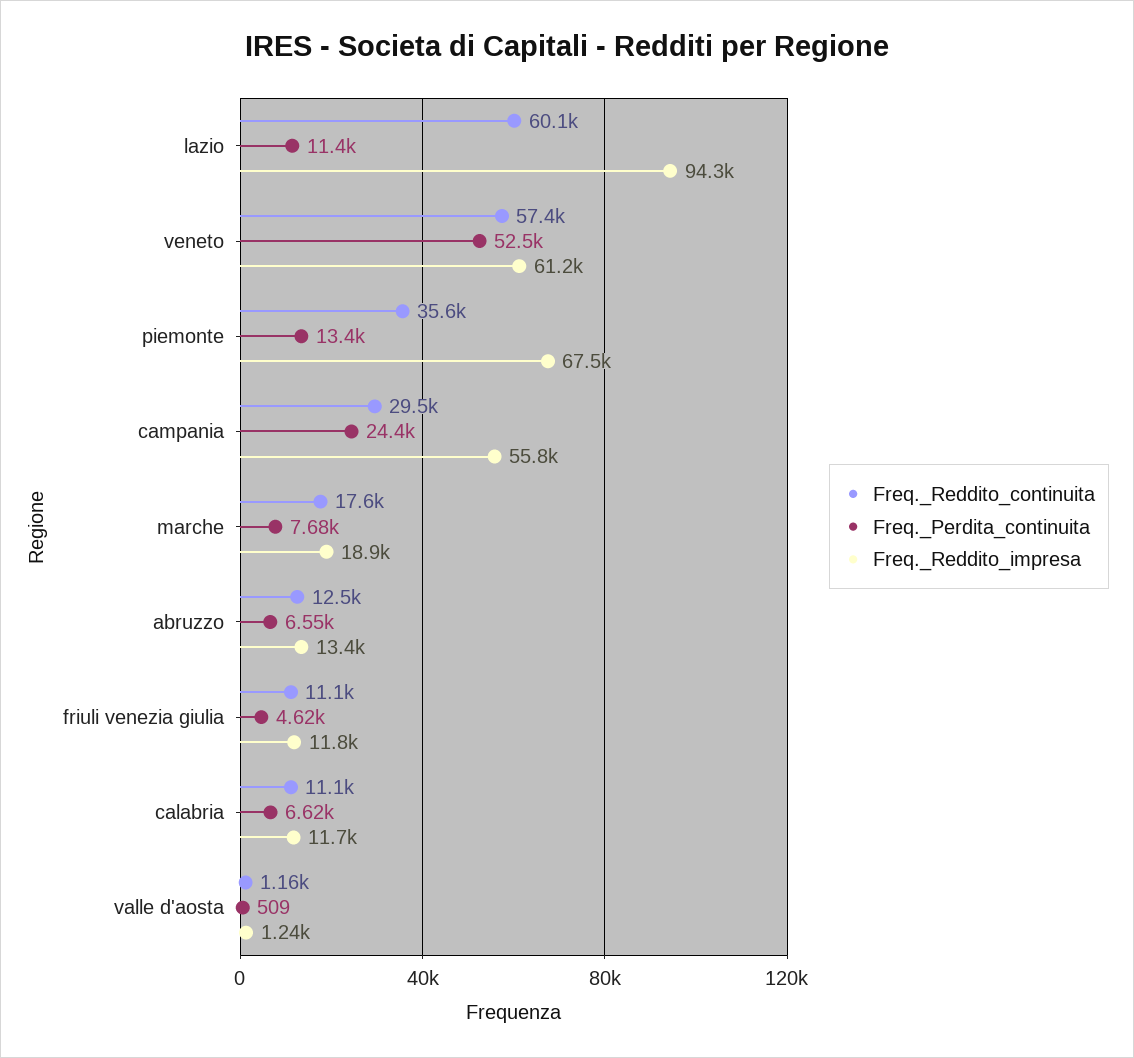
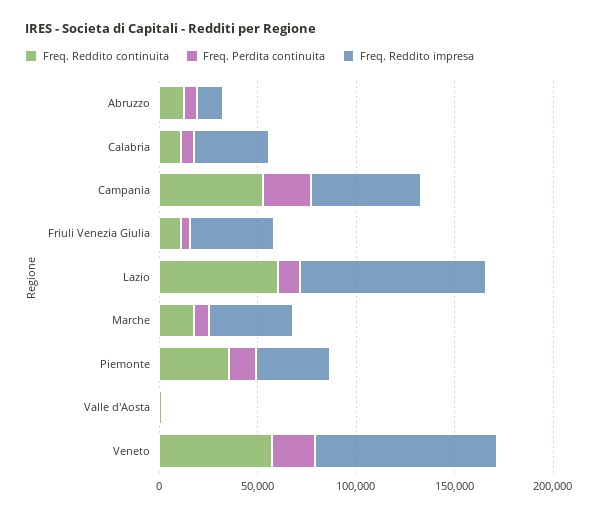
  {
    "Freq._Reddito_continuita": {
      "lazio": 60100,
      "veneto": 57400,
      "piemonte": 35600,
-     "campania": 29500,
+     "campania": 50000,
      "marche": 17600,
      "abruzzo": 12500,
      "friuli venezia giulia": 11100,
      "calabria": 11100,
      "valle d'aosta": 1160
    },
    "Freq._Perdita_continuita": {
      "lazio": 11400,
-     "veneto": 52500,
+     "veneto": 20000,
      "piemonte": 13400,
      "campania": 24400,
      "marche": 7680,
      "abruzzo": 6550,
      "friuli venezia giulia": 4620,
      "calabria": 6620,
      "valle d'aosta": 509
    },
    "Freq._Reddito_impresa": {
      "lazio": 94300,
-     "veneto": 61200,
+     "veneto": 90000,
-     "piemonte": 67500,
+     "piemonte": 40000,
      "campania": 55800,
-     "marche": 18900,
+     "marche": 40000,
      "abruzzo": 13400,
-     "friuli venezia giulia": 11800,
+     "friuli venezia giulia": 40000,
-     "calabria": 11700,
+     "calabria": 40000,
      "valle d'aosta": 1240
    }
  }

